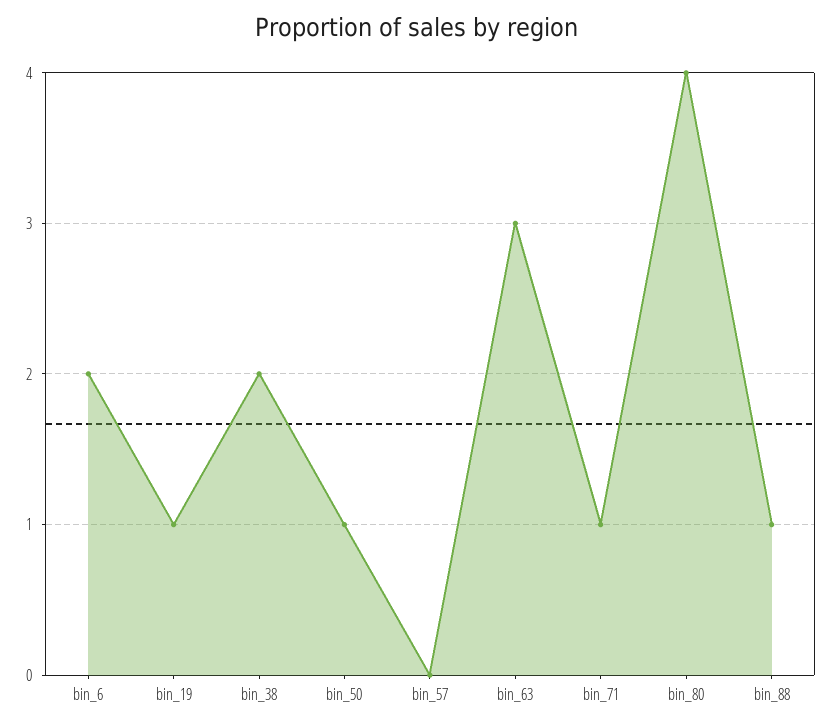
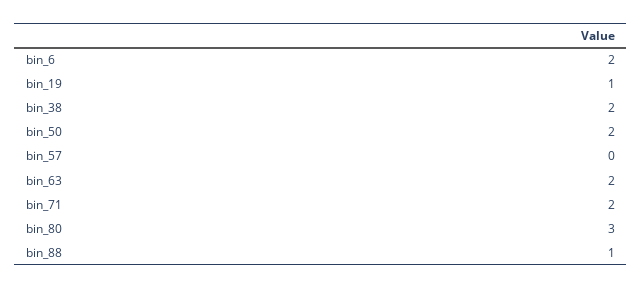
  {
    "bin_6": 2,
    "bin_19": 1,
    "bin_38": 2,
-   "bin_50": 1,
+   "bin_50": 2,
    "bin_57": 0,
-   "bin_63": 3,
+   "bin_63": 2,
-   "bin_71": 1,
+   "bin_71": 2,
-   "bin_80": 4,
+   "bin_80": 3,
    "bin_88": 1
  }

